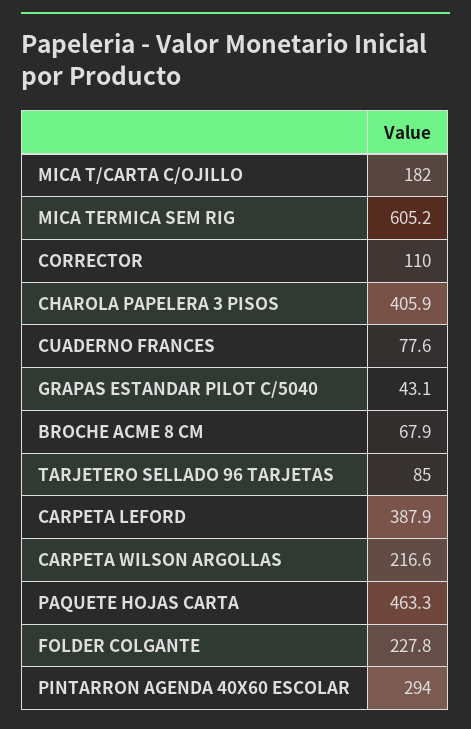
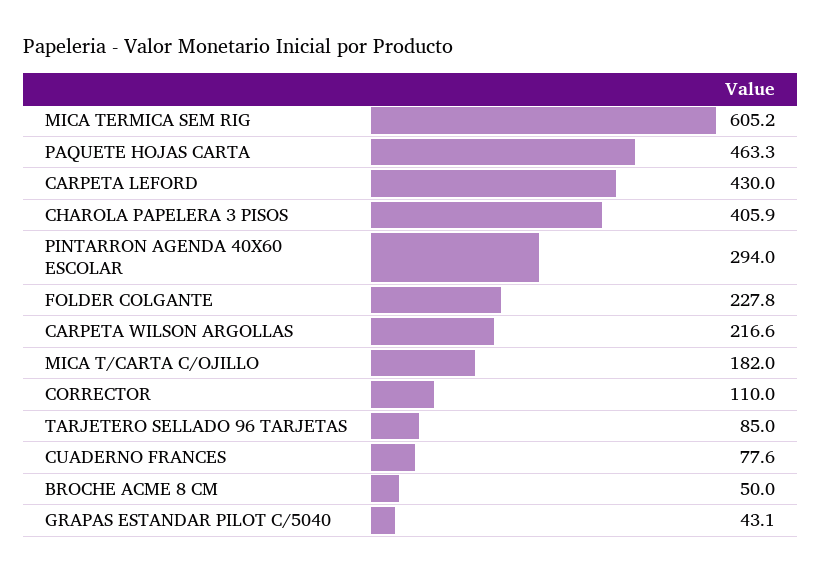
  {
    "MICA T/CARTA C/OJILLO": 182,
    "MICA TERMICA SEM RIG": 605.2,
    "CORRECTOR": 110,
    "CHAROLA PAPELERA 3 PISOS": 405.9,
    "CUADERNO FRANCES": 77.6,
    "GRAPAS ESTANDAR PILOT C/5040": 43.1,
-   "BROCHE ACME 8 CM": 67.9,
+   "BROCHE ACME 8 CM": 50,
    "TARJETERO SELLADO 96 TARJETAS": 85,
-   "CARPETA LEFORD": 387.9,
+   "CARPETA LEFORD": 430,
    "CARPETA WILSON ARGOLLAS": 216.6,
    "PAQUETE HOJAS CARTA": 463.3,
    "FOLDER COLGANTE": 227.8,
    "PINTARRON AGENDA 40X60 ESCOLAR": 294
  }

